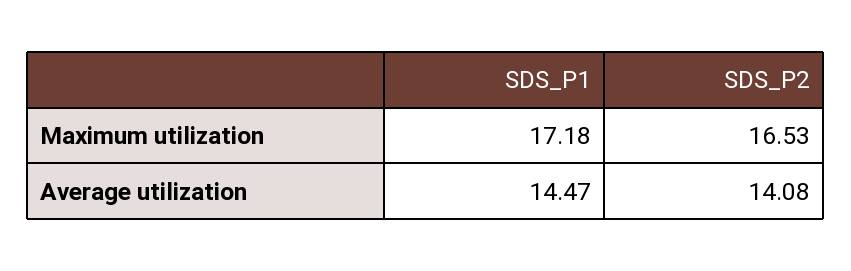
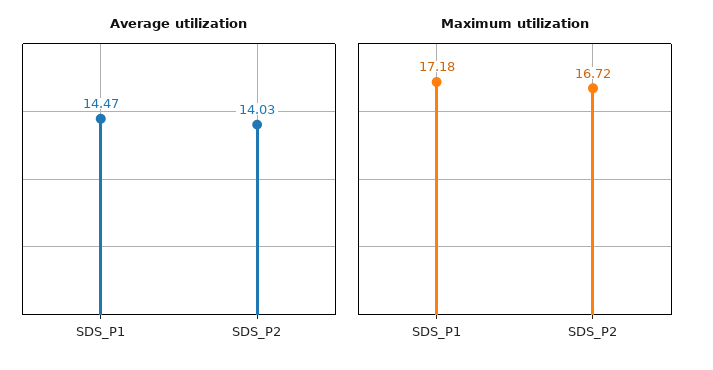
  {
    "Maximum utilization": {
      "SDS_P1": 17.18,
-     "SDS_P2": 16.53
+     "SDS_P2": 16.72
    },
    "Average utilization": {
      "SDS_P1": 14.47,
-     "SDS_P2": 14.08
+     "SDS_P2": 14.03
    }
  }

